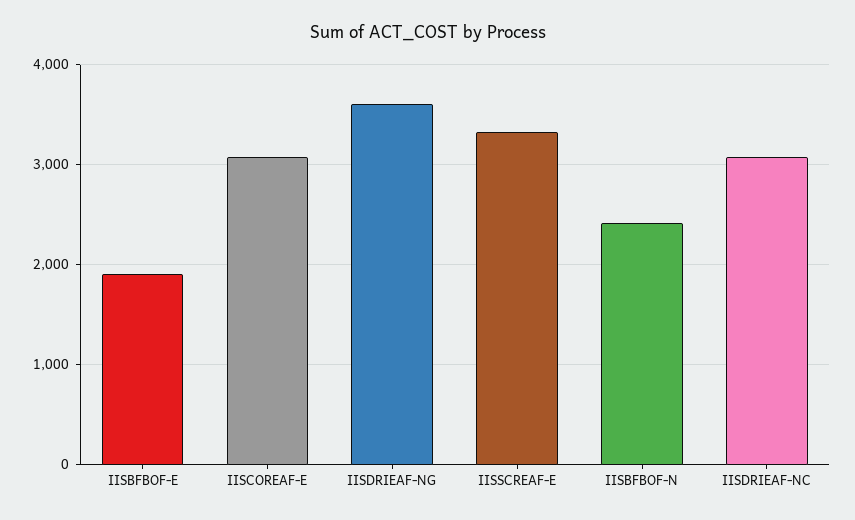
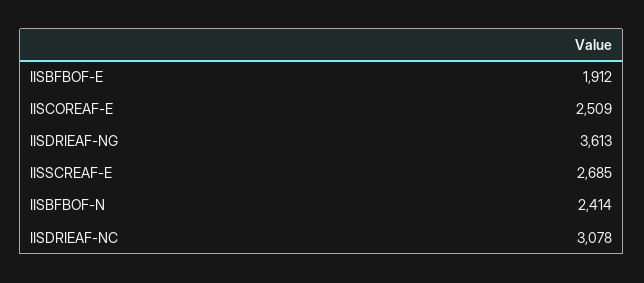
  {
    "IISBFBOF-E": 1912,
-   "IISCOREAF-E": 3100,
+   "IISCOREAF-E": 2509,
    "IISDRIEAF-NG": 3613,
-   "IISSCREAF-E": 3300,
+   "IISSCREAF-E": 2685,
    "IISBFBOF-N": 2414,
    "IISDRIEAF-NC": 3078
  }

